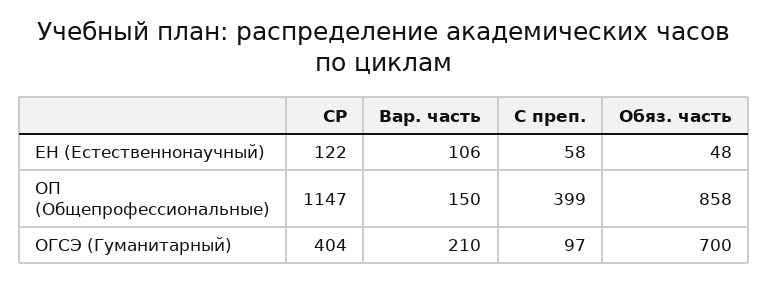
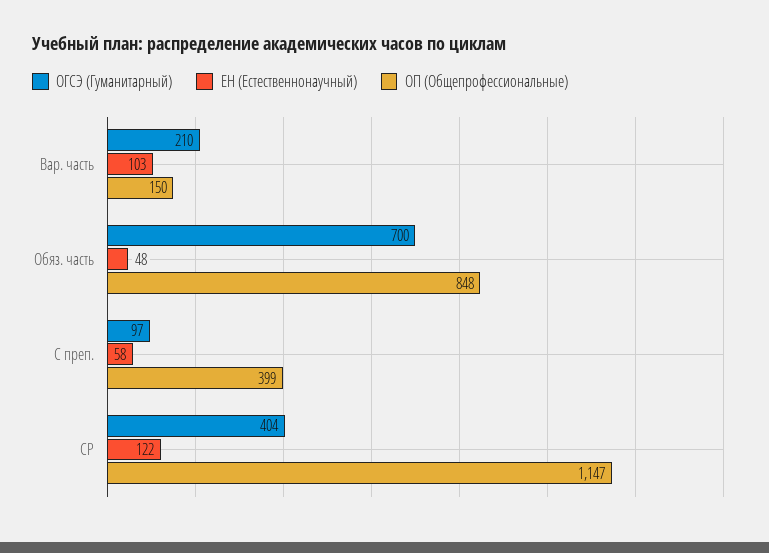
  {
    "ЕН (Естественнонаучный)": {
      "СР": 122,
-     "Вар. часть": 106,
+     "Вар. часть": 103,
      "С преп.": 58,
      "Обяз. часть": 48
    },
    "ОП (Общепрофессиональные)": {
      "СР": 1147,
      "Вар. часть": 150,
      "С преп.": 399,
-     "Обяз. часть": 858
+     "Обяз. часть": 848
    },
    "ОГСЭ (Гуманитарный)": {
      "СР": 404,
      "Вар. часть": 210,
      "С преп.": 97,
      "Обяз. часть": 700
    }
  }

